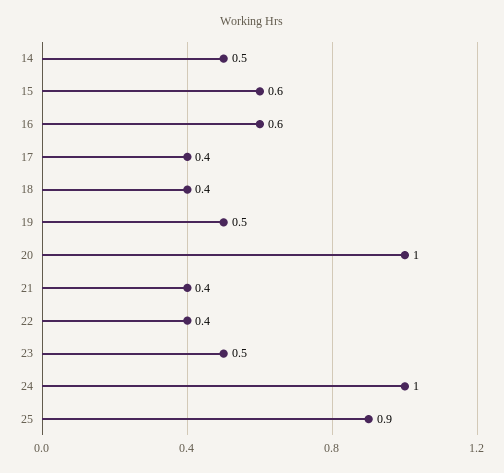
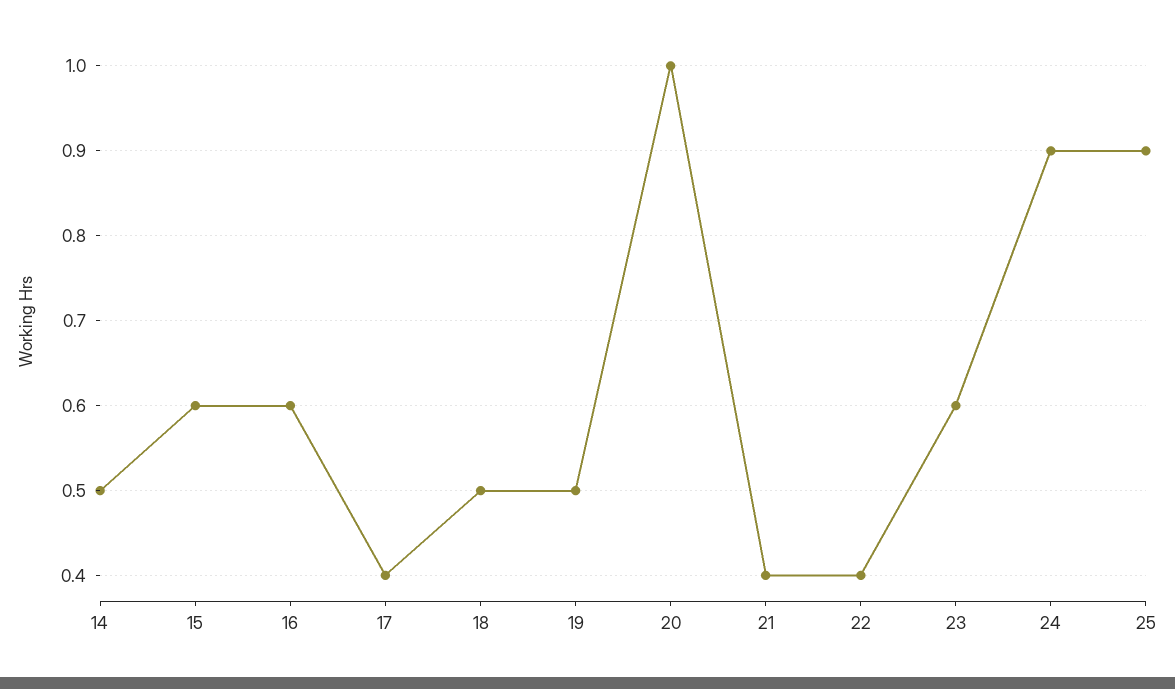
  {
    "14": 0.5,
    "15": 0.6,
    "16": 0.6,
    "17": 0.4,
-   "18": 0.4,
+   "18": 0.5,
    "19": 0.5,
    "20": 1,
    "21": 0.4,
    "22": 0.4,
-   "23": 0.5,
+   "23": 0.6,
-   "24": 1,
+   "24": 0.9,
    "25": 0.9
  }

